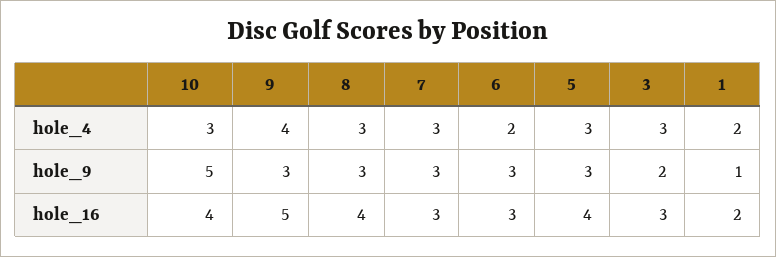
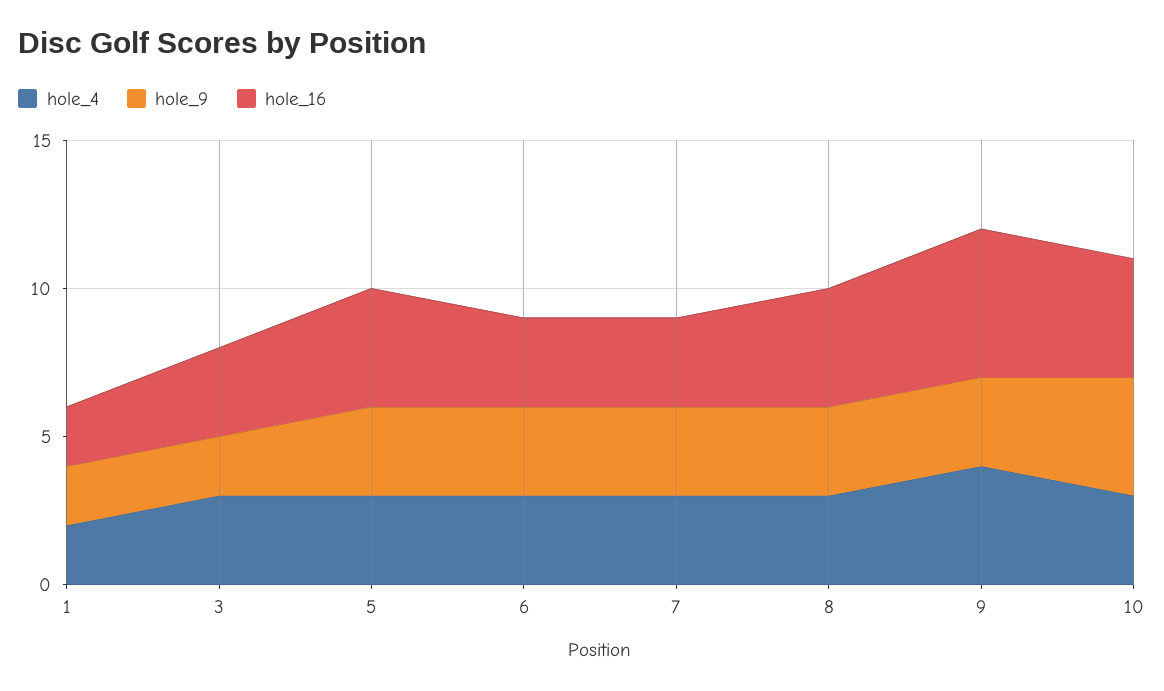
  {
    "hole_4": {
      "10": 3,
      "9": 4,
      "8": 3,
      "7": 3,
-     "6": 2,
+     "6": 3,
      "5": 3,
      "3": 3,
      "1": 2
    },
    "hole_9": {
-     "10": 5,
+     "10": 4,
      "9": 3,
      "8": 3,
      "7": 3,
      "6": 3,
      "5": 3,
      "3": 2,
-     "1": 1
+     "1": 2
    },
    "hole_16": {
      "10": 4,
      "9": 5,
      "8": 4,
      "7": 3,
      "6": 3,
      "5": 4,
      "3": 3,
      "1": 2
    }
  }

